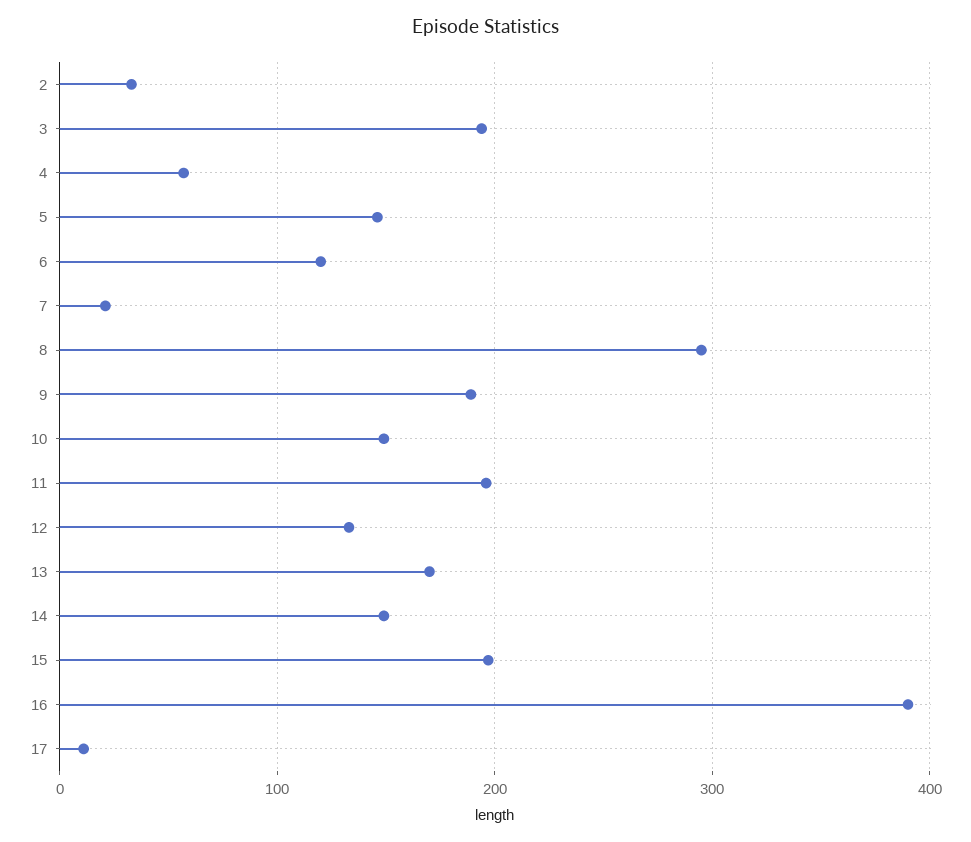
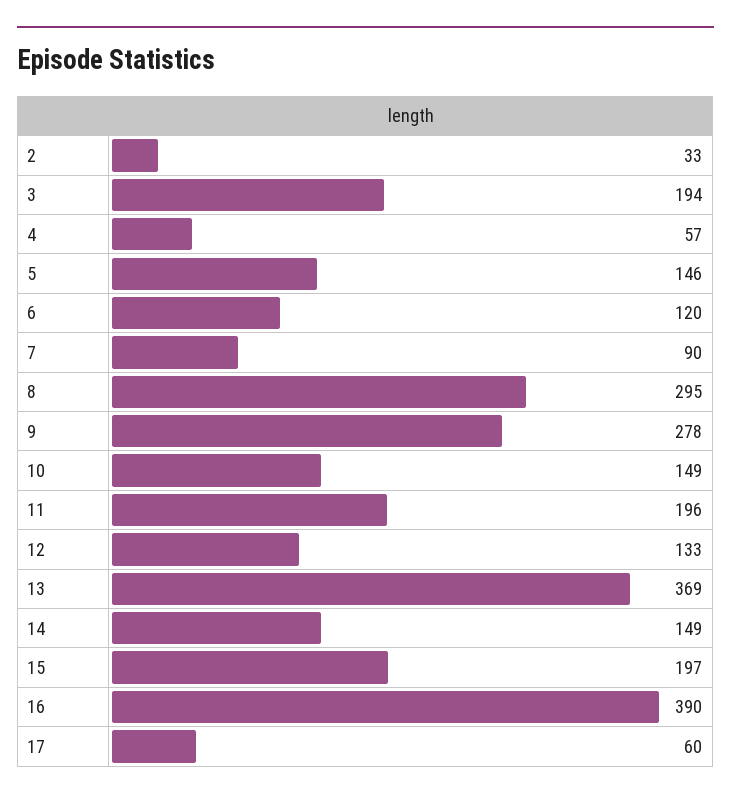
  {
    "2": 33,
    "3": 194,
    "4": 57,
    "5": 146,
    "6": 120,
-   "7": 20,
+   "7": 90,
    "8": 295,
-   "9": 190,
+   "9": 278,
    "10": 149,
    "11": 196,
    "12": 133,
-   "13": 170,
+   "13": 369,
    "14": 149,
    "15": 197,
    "16": 390,
-   "17": 10
+   "17": 60
  }

